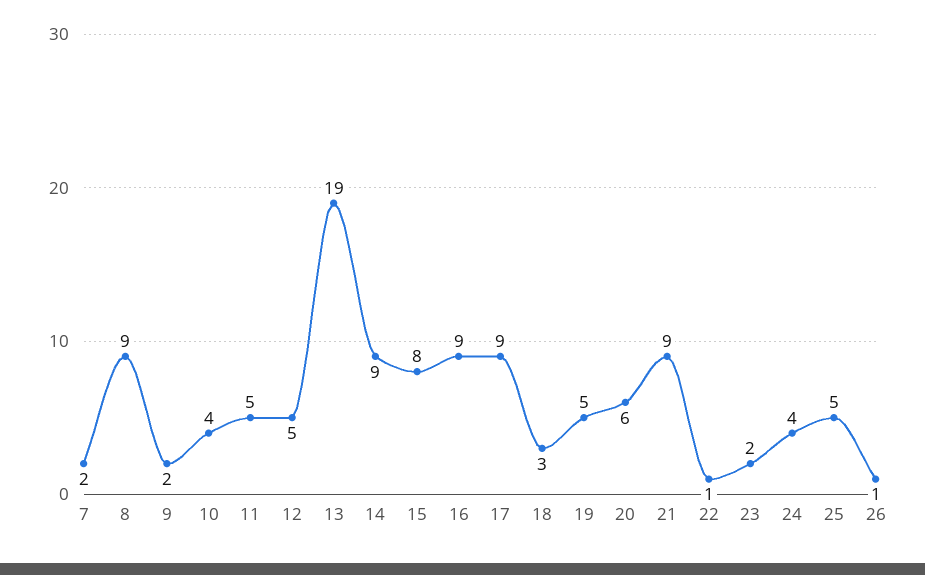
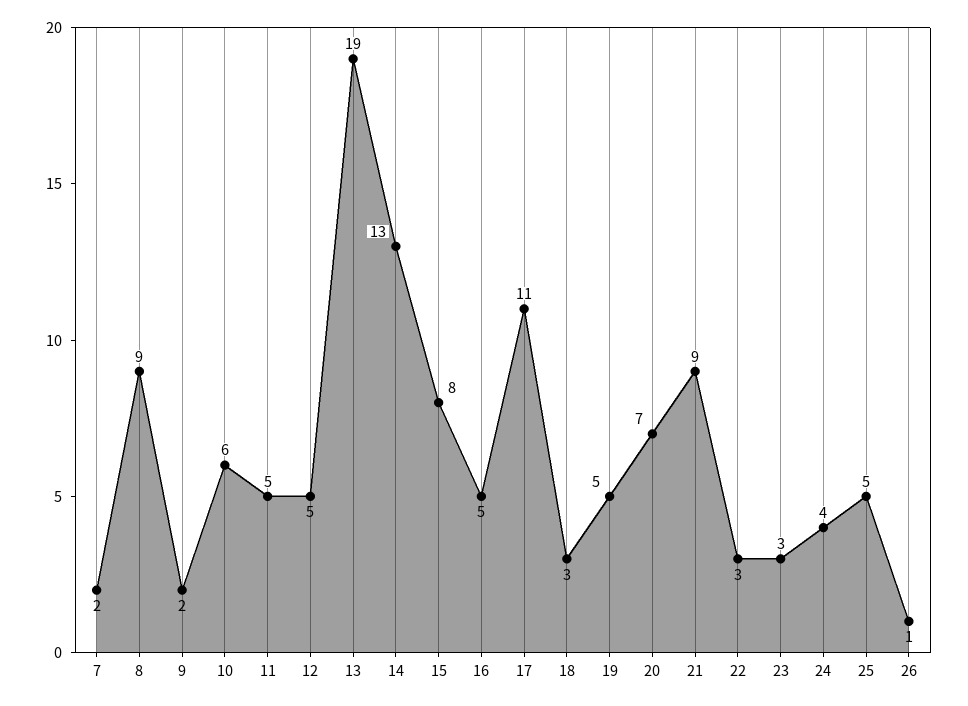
  {
    "7": 2,
    "8": 9,
    "9": 2,
-   "10": 4,
+   "10": 6,
    "11": 5,
    "12": 5,
    "13": 19,
-   "14": 9,
+   "14": 13,
    "15": 8,
-   "16": 9,
+   "16": 5,
-   "17": 9,
+   "17": 11,
    "18": 3,
    "19": 5,
-   "20": 6,
+   "20": 7,
    "21": 9,
-   "22": 1,
+   "22": 3,
-   "23": 2,
+   "23": 3,
    "24": 4,
    "25": 5,
    "26": 1
  }

